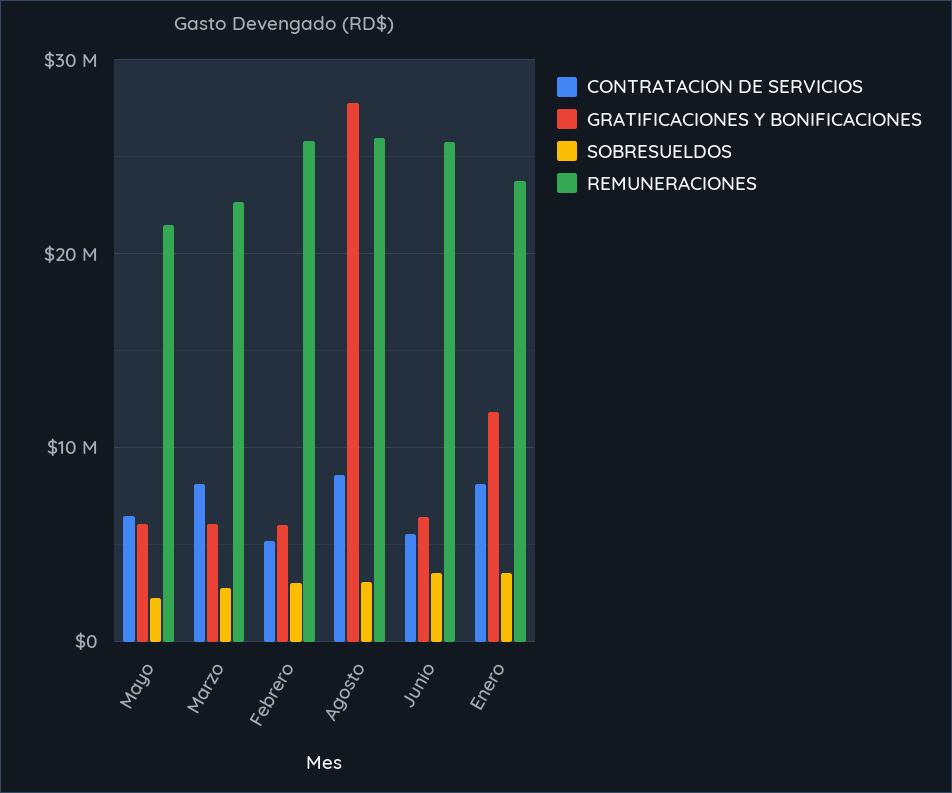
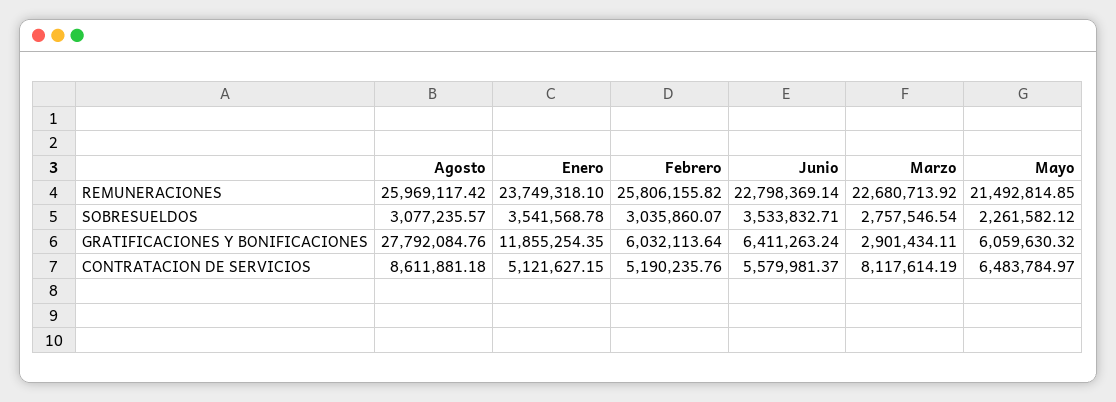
  {
    "CONTRATACION DE SERVICIOS": {
      "Mayo": 6483784.97,
      "Marzo": 8117614.19,
      "Febrero": 5190235.76,
      "Agosto": 8611881.18,
      "Junio": 5579981.37,
-     "Enero": 8000000
+     "Enero": 5121627.15
    },
    "GRATIFICACIONES Y BONIFICACIONES": {
      "Mayo": 6059630.32,
-     "Marzo": 6000000,
+     "Marzo": 2901434.11,
      "Febrero": 6032113.64,
      "Agosto": 27792084.76,
      "Junio": 6411263.24,
      "Enero": 11855254.35
    },
    "SOBRESUELDOS": {
      "Mayo": 2261582.12,
      "Marzo": 2757546.54,
      "Febrero": 3035860.07,
      "Agosto": 3077235.57,
      "Junio": 3533832.71,
      "Enero": 3541568.78
    },
    "REMUNERACIONES": {
      "Mayo": 21492814.85,
      "Marzo": 22680713.92,
      "Febrero": 25806155.82,
      "Agosto": 25969117.42,
-     "Junio": 26000000,
+     "Junio": 22798369.14,
      "Enero": 23749318.1
    }
  }

